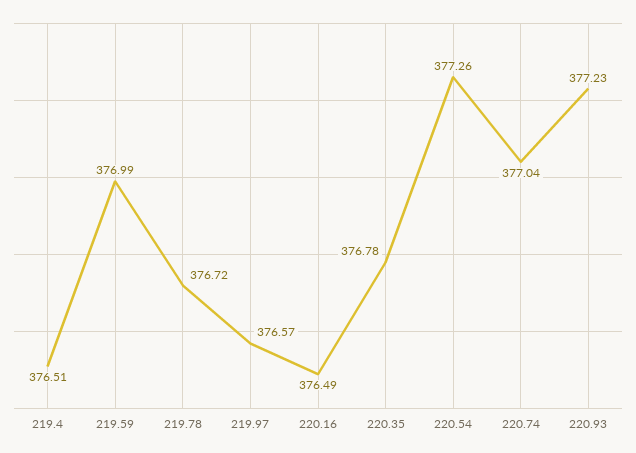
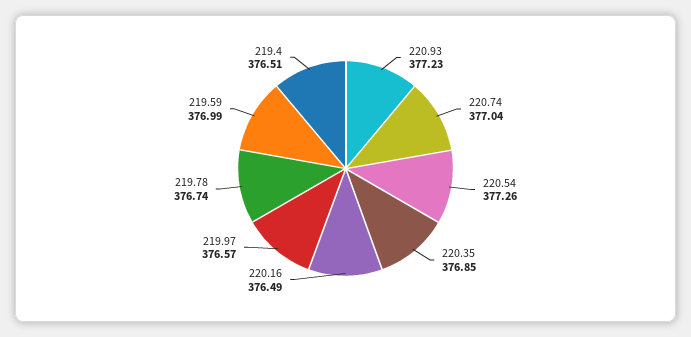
  {
    "219.4": 376.51,
    "219.59": 376.99,
-   "219.78": 376.72,
+   "219.78": 376.74,
    "219.97": 376.57,
    "220.16": 376.49,
-   "220.35": 376.78,
+   "220.35": 376.85,
    "220.54": 377.26,
    "220.74": 377.04,
    "220.93": 377.23
  }

